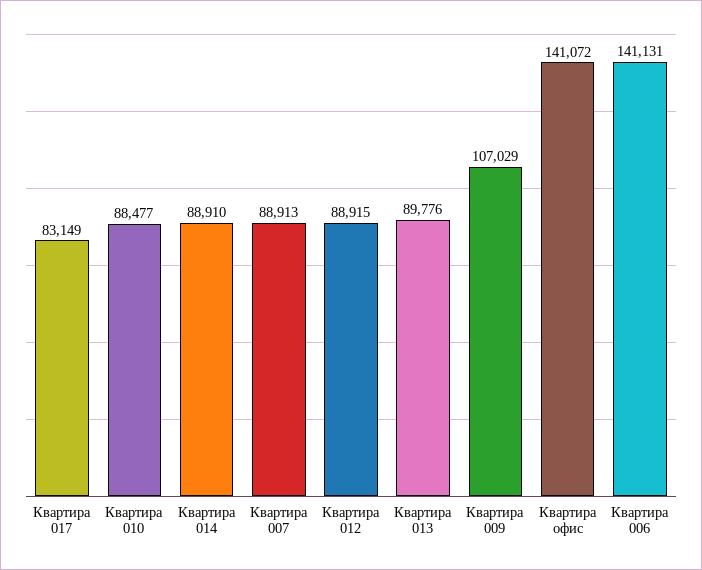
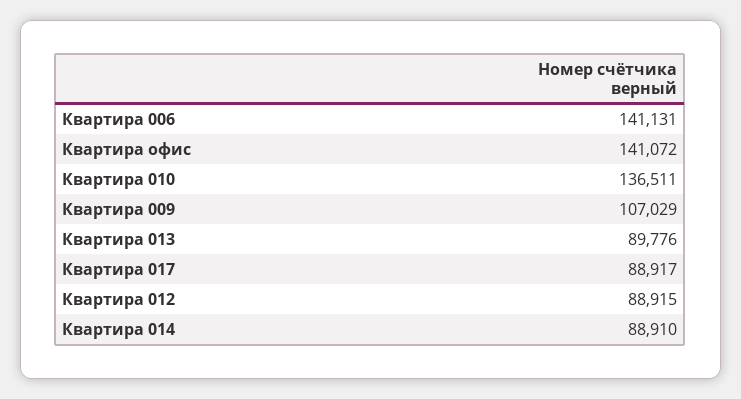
  {
-   "Квартира 017": 83149,
+   "Квартира 017": 88917,
-   "Квартира 010": 88477,
+   "Квартира 010": 136511,
    "Квартира 014": 88910,
-   "Квартира 007": 88913,
    "Квартира 012": 88915,
    "Квартира 013": 89776,
    "Квартира 009": 107029,
    "Квартира офис": 141072,
    "Квартира 006": 141131
  }

